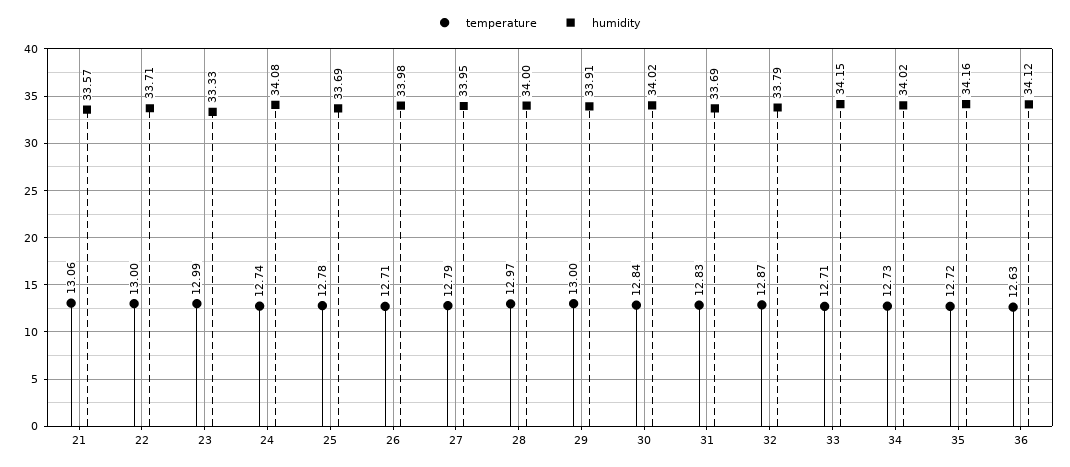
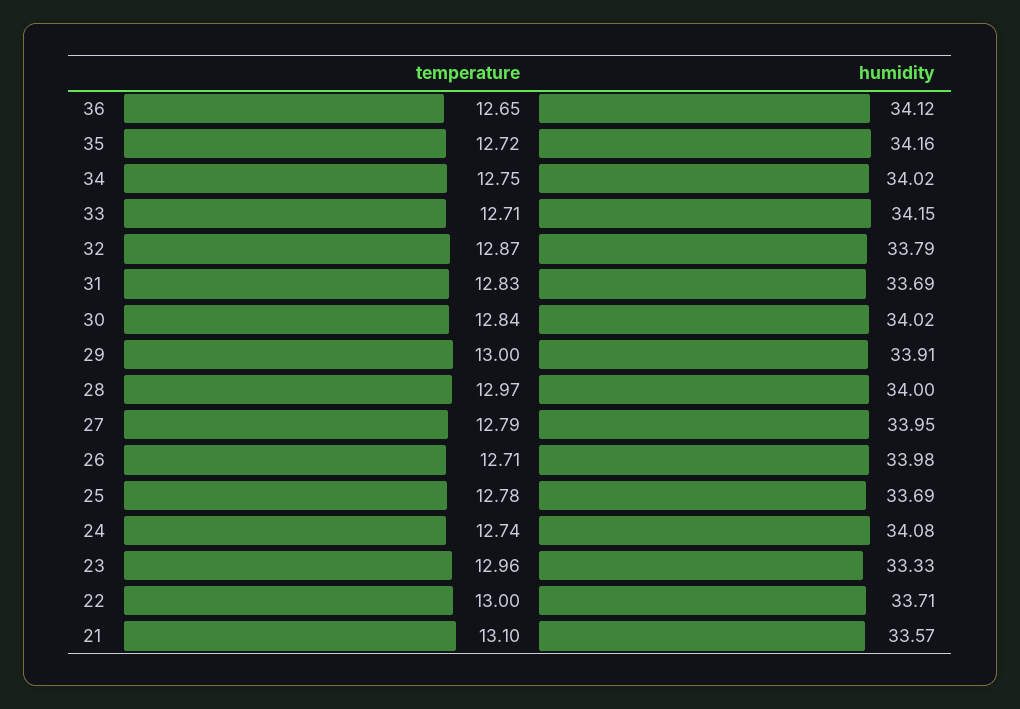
  {
    "temperature": {
-     "21": 13.06,
+     "21": 13.1,
      "22": 13,
-     "23": 12.99,
+     "23": 12.96,
      "24": 12.74,
      "25": 12.78,
      "26": 12.71,
      "27": 12.79,
      "28": 12.97,
      "29": 13,
      "30": 12.84,
      "31": 12.83,
      "32": 12.87,
      "33": 12.71,
-     "34": 12.73,
+     "34": 12.75,
      "35": 12.72,
-     "36": 12.63
+     "36": 12.65
    },
    "humidity": {
      "21": 33.57,
      "22": 33.71,
      "23": 33.33,
      "24": 34.08,
      "25": 33.69,
      "26": 33.98,
      "27": 33.95,
      "28": 34,
      "29": 33.91,
      "30": 34.02,
      "31": 33.69,
      "32": 33.79,
      "33": 34.15,
      "34": 34.02,
      "35": 34.16,
      "36": 34.12
    }
  }

